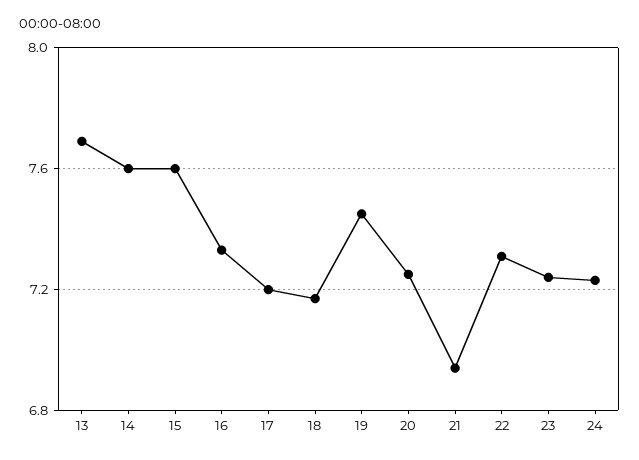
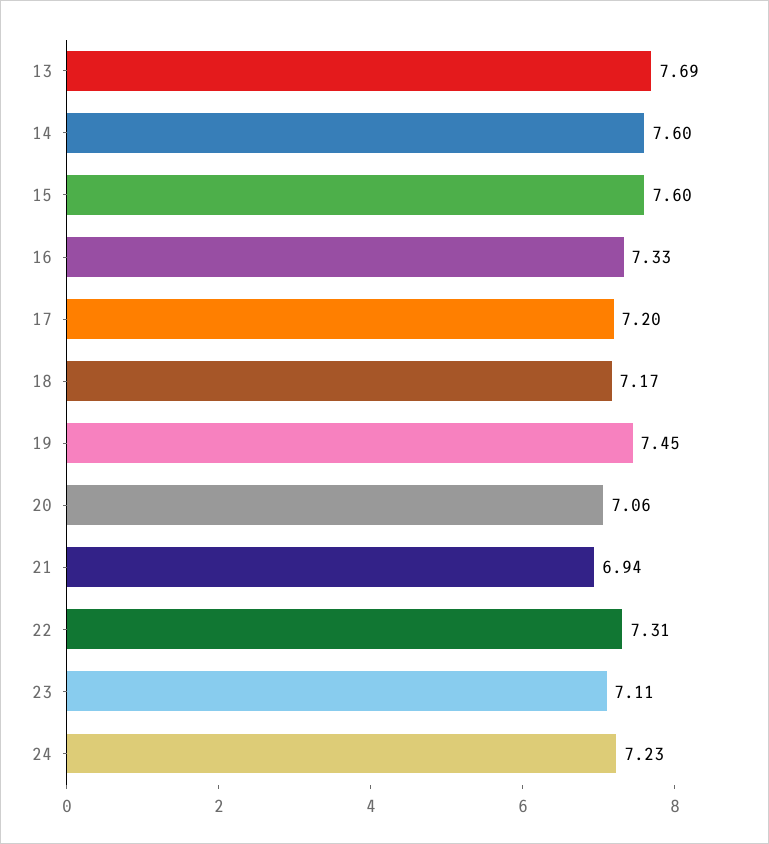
  {
    "13": 7.69,
    "14": 7.6,
    "15": 7.6,
    "16": 7.33,
    "17": 7.2,
    "18": 7.17,
    "19": 7.45,
-   "20": 7.25,
+   "20": 7.06,
    "21": 6.94,
    "22": 7.31,
-   "23": 7.25,
+   "23": 7.11,
    "24": 7.23
  }

